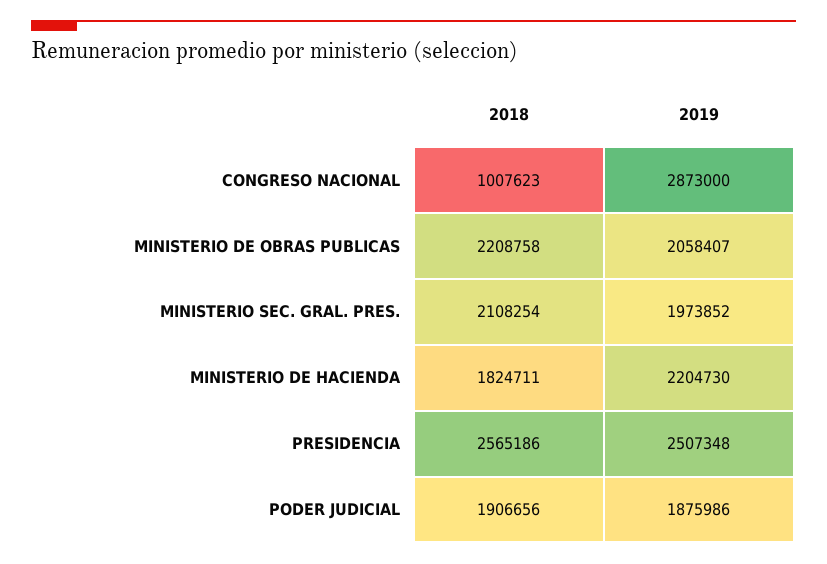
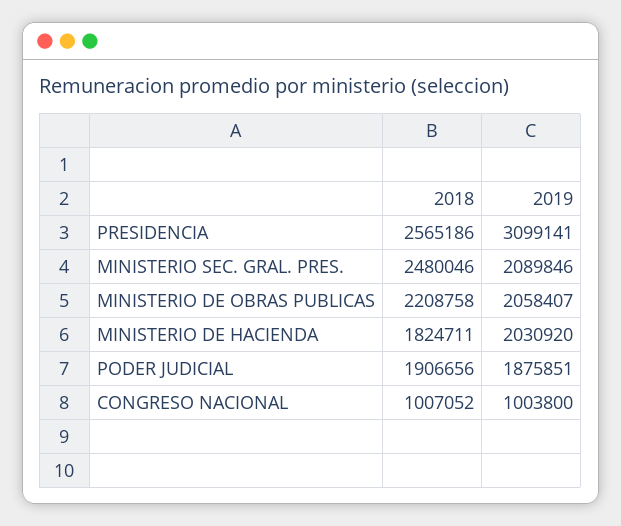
  {
    "2018": {
-     "CONGRESO NACIONAL": 1007623,
+     "CONGRESO NACIONAL": 1007052,
      "MINISTERIO DE OBRAS PUBLICAS": 2208758,
-     "MINISTERIO SEC. GRAL. PRES.": 2108254,
+     "MINISTERIO SEC. GRAL. PRES.": 2480046,
      "MINISTERIO DE HACIENDA": 1824711,
      "PRESIDENCIA": 2565186,
      "PODER JUDICIAL": 1906656
    },
    "2019": {
-     "CONGRESO NACIONAL": 2873000,
+     "CONGRESO NACIONAL": 1003800,
      "MINISTERIO DE OBRAS PUBLICAS": 2058407,
-     "MINISTERIO SEC. GRAL. PRES.": 1973852,
+     "MINISTERIO SEC. GRAL. PRES.": 2089846,
-     "MINISTERIO DE HACIENDA": 2204730,
+     "MINISTERIO DE HACIENDA": 2030920,
-     "PRESIDENCIA": 2507348,
+     "PRESIDENCIA": 3099141,
-     "PODER JUDICIAL": 1875986
+     "PODER JUDICIAL": 1875851
    }
  }

